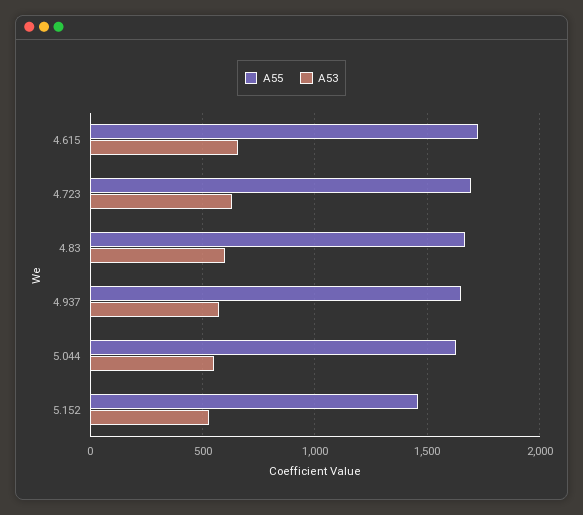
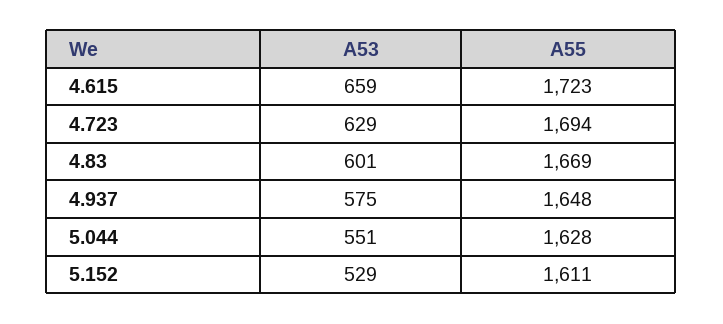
  {
    "A55": {
      "4.615": 1723,
      "4.723": 1694,
      "4.83": 1669,
      "4.937": 1648,
      "5.044": 1628,
-     "5.152": 1450
+     "5.152": 1611
    },
    "A53": {
      "4.615": 659,
      "4.723": 629,
      "4.83": 601,
      "4.937": 575,
      "5.044": 551,
      "5.152": 529
    }
  }

